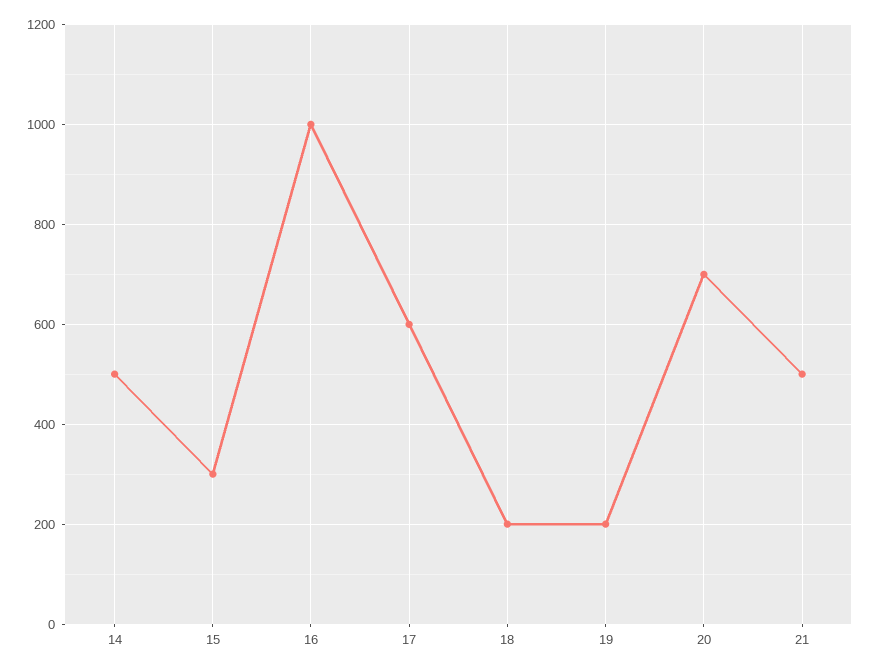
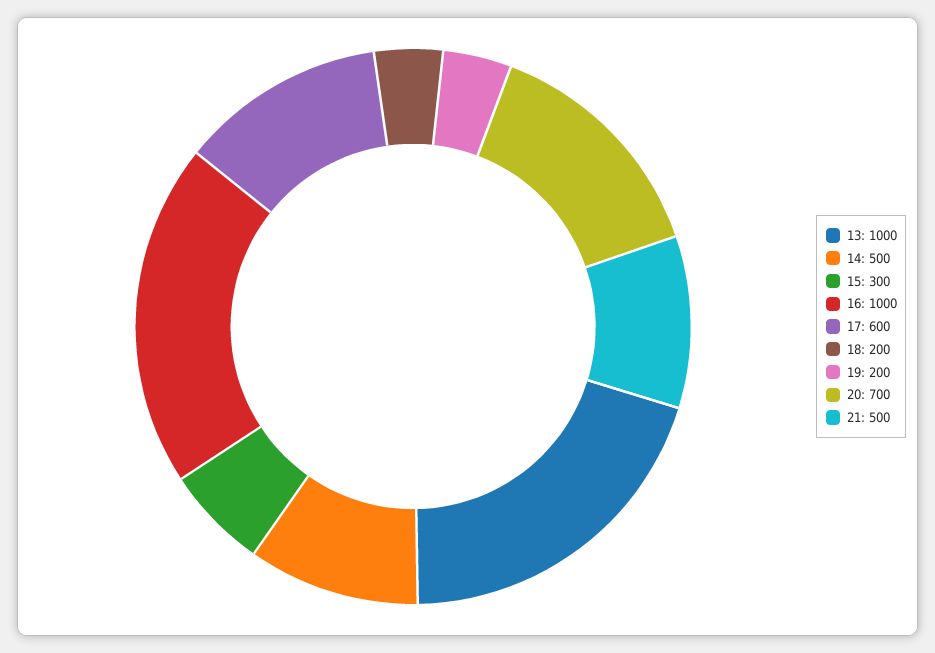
  {
    "14": 500,
    "15": 300,
    "16": 1000,
    "17": 600,
    "18": 200,
    "19": 200,
    "20": 700,
-   "21": 500
+   "21": 500,
+   "13": 1000
  }

